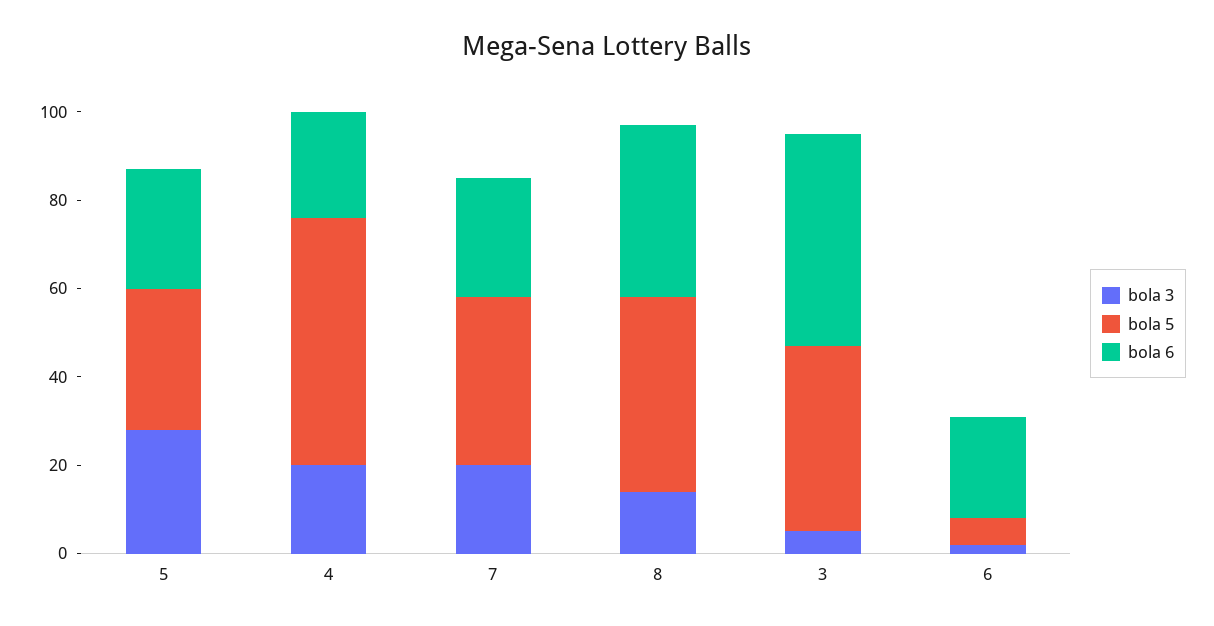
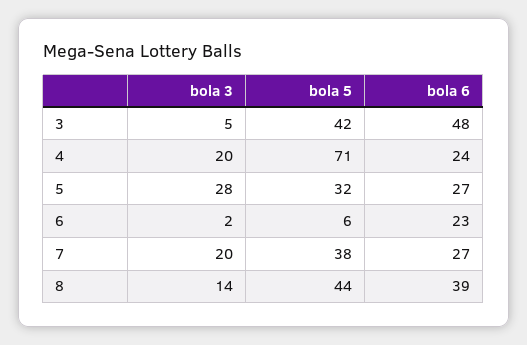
  {
    "bola 3": {
      "5": 28,
      "4": 20,
      "7": 20,
      "8": 14,
      "3": 5,
      "6": 2
    },
    "bola 5": {
      "5": 32,
-     "4": 55,
+     "4": 71,
      "7": 38,
      "8": 44,
      "3": 42,
      "6": 6
    },
    "bola 6": {
      "5": 27,
      "4": 24,
      "7": 27,
      "8": 39,
      "3": 48,
      "6": 23
    }
  }

